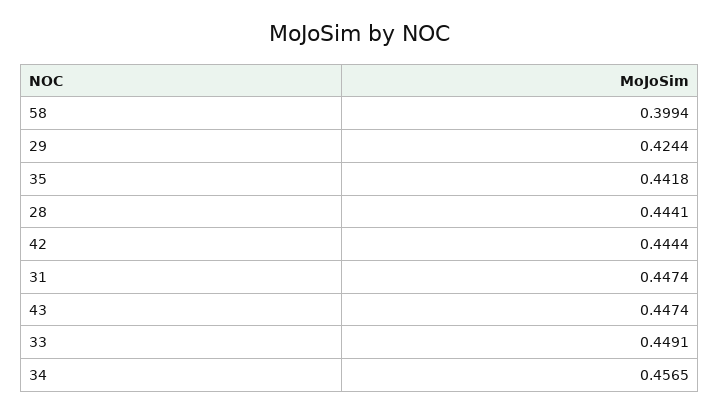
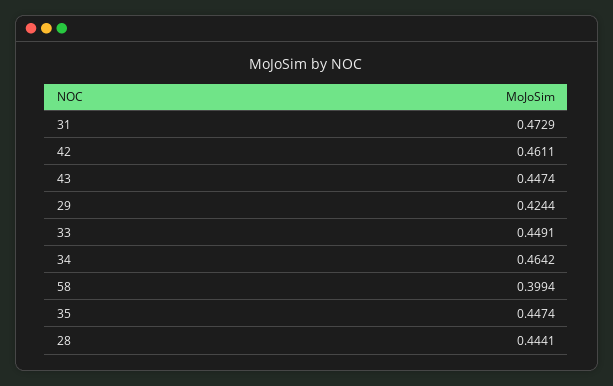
  {
    "58": 0.3994,
    "29": 0.4244,
-   "35": 0.4418,
+   "35": 0.4474,
    "28": 0.4441,
-   "42": 0.4444,
+   "42": 0.4611,
-   "31": 0.4474,
+   "31": 0.4729,
    "43": 0.4474,
    "33": 0.4491,
-   "34": 0.4565
+   "34": 0.4642
  }

